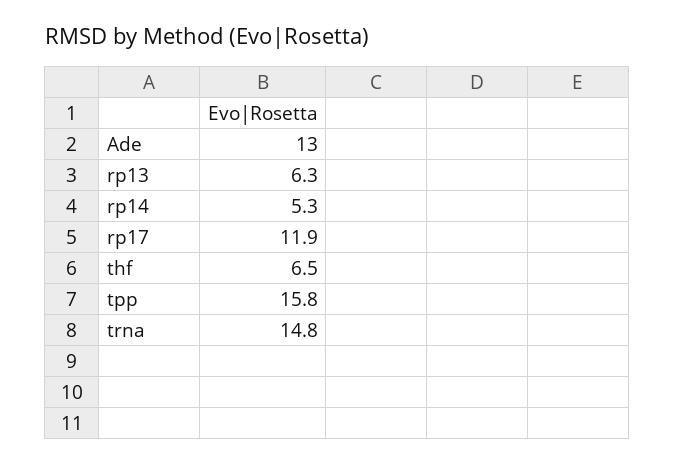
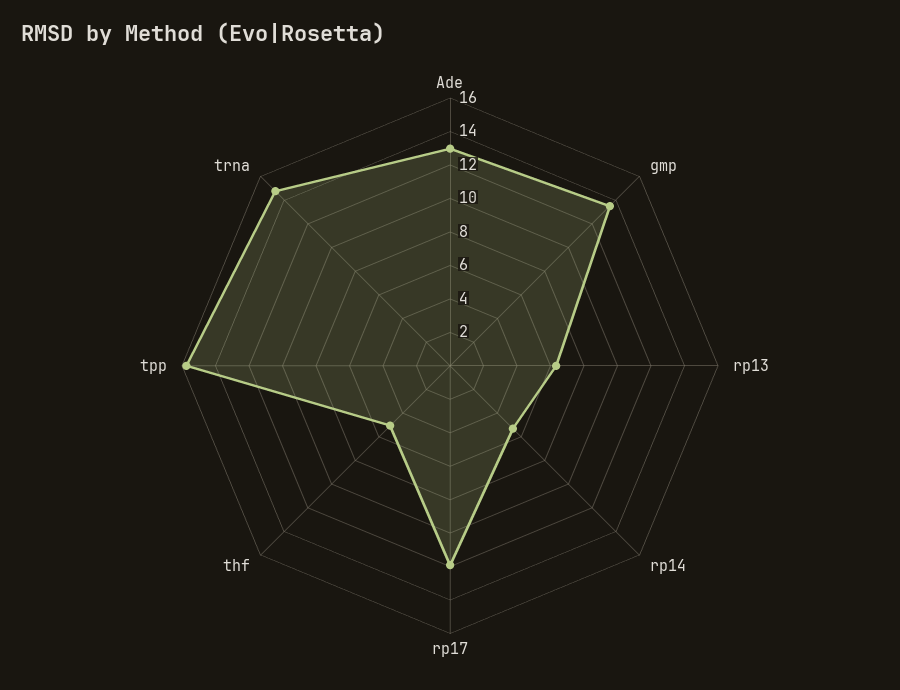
  {
    "Ade": 13,
    "rp13": 6.3,
    "rp14": 5.3,
    "rp17": 11.9,
-   "thf": 6.5,
+   "thf": 5,
    "tpp": 15.8,
-   "trna": 14.8
+   "trna": 14.8,
+   "gmp": 13.5
  }

